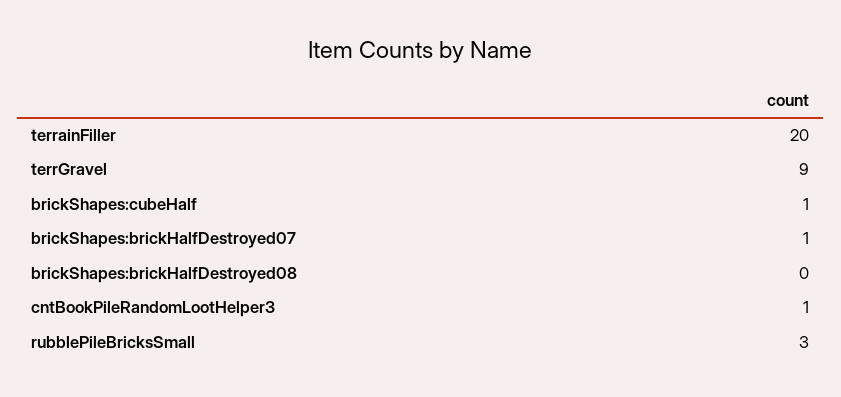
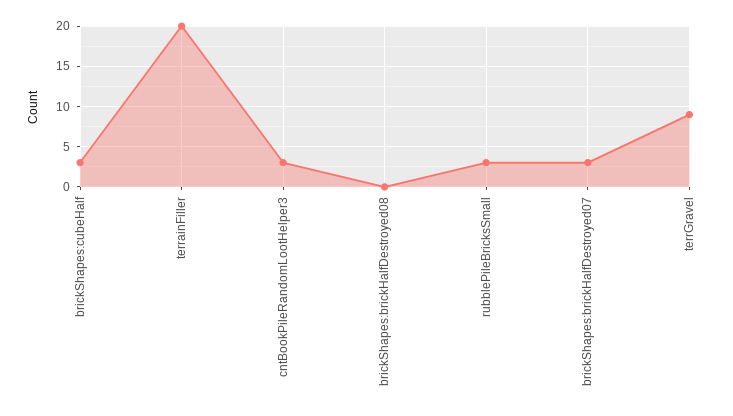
  {
    "terrainFiller": 20,
    "terrGravel": 9,
-   "brickShapes:cubeHalf": 1,
+   "brickShapes:cubeHalf": 3,
-   "brickShapes:brickHalfDestroyed07": 1,
+   "brickShapes:brickHalfDestroyed07": 3,
    "brickShapes:brickHalfDestroyed08": 0,
-   "cntBookPileRandomLootHelper3": 1,
+   "cntBookPileRandomLootHelper3": 3,
    "rubblePileBricksSmall": 3
  }

